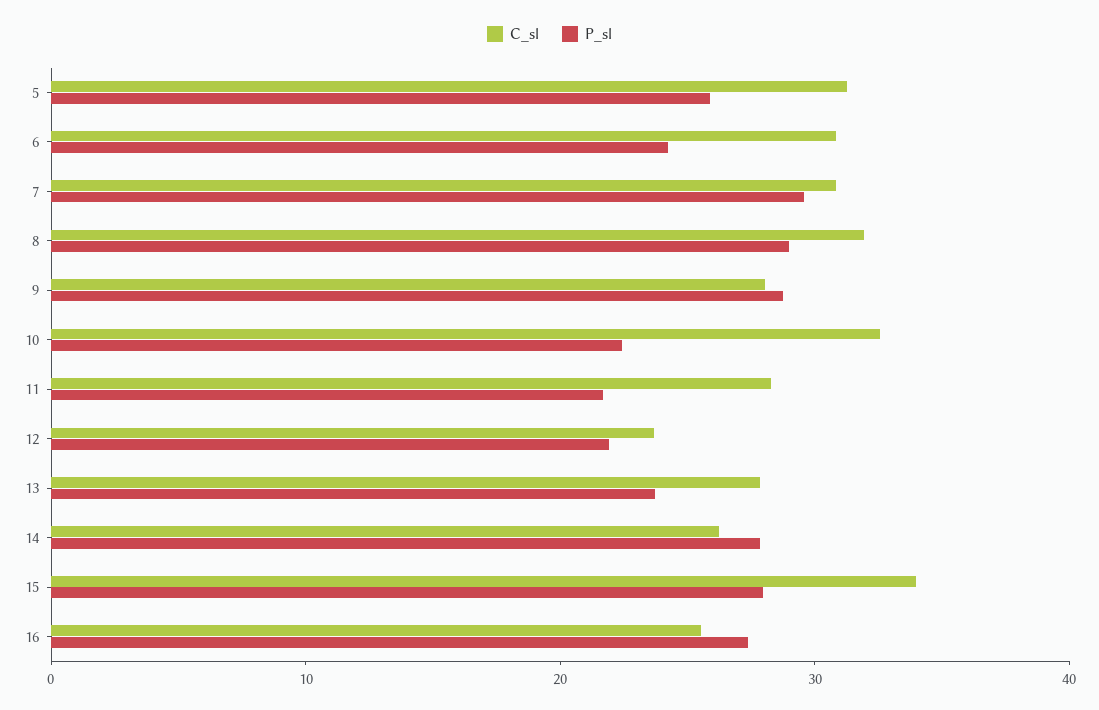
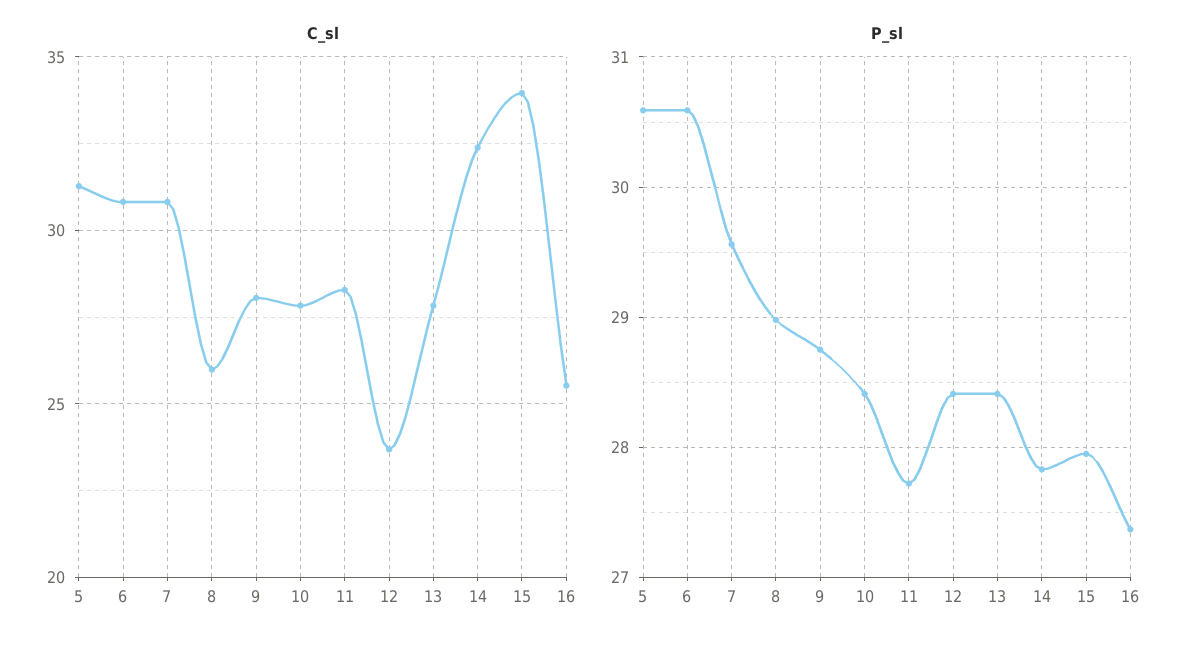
  {
    "C_sl": {
      "5": 31.5,
      "6": 31,
      "7": 31,
-     "8": 32,
+     "8": 26,
      "9": 28,
-     "10": 32,
+     "10": 28,
      "11": 28.5,
      "12": 23.5,
      "13": 28,
-     "14": 26,
+     "14": 32.5,
      "15": 34,
      "16": 25.5
    },
    "P_sl": {
-     "5": 26,
+     "5": 30.6,
-     "6": 24,
+     "6": 30.6,
      "7": 29.6,
      "8": 29,
      "9": 28.8,
-     "10": 22,
+     "10": 28.4,
-     "11": 22,
+     "11": 27.7,
-     "12": 22,
+     "12": 28.4,
-     "13": 24,
+     "13": 28.4,
      "14": 27.8,
      "15": 28,
      "16": 27.4
    }
  }

